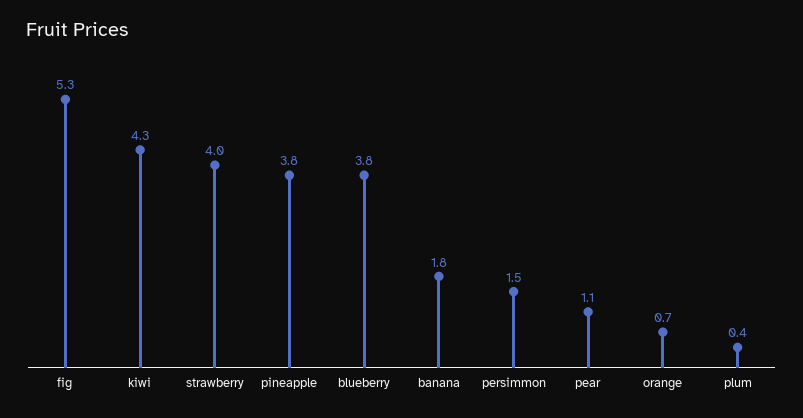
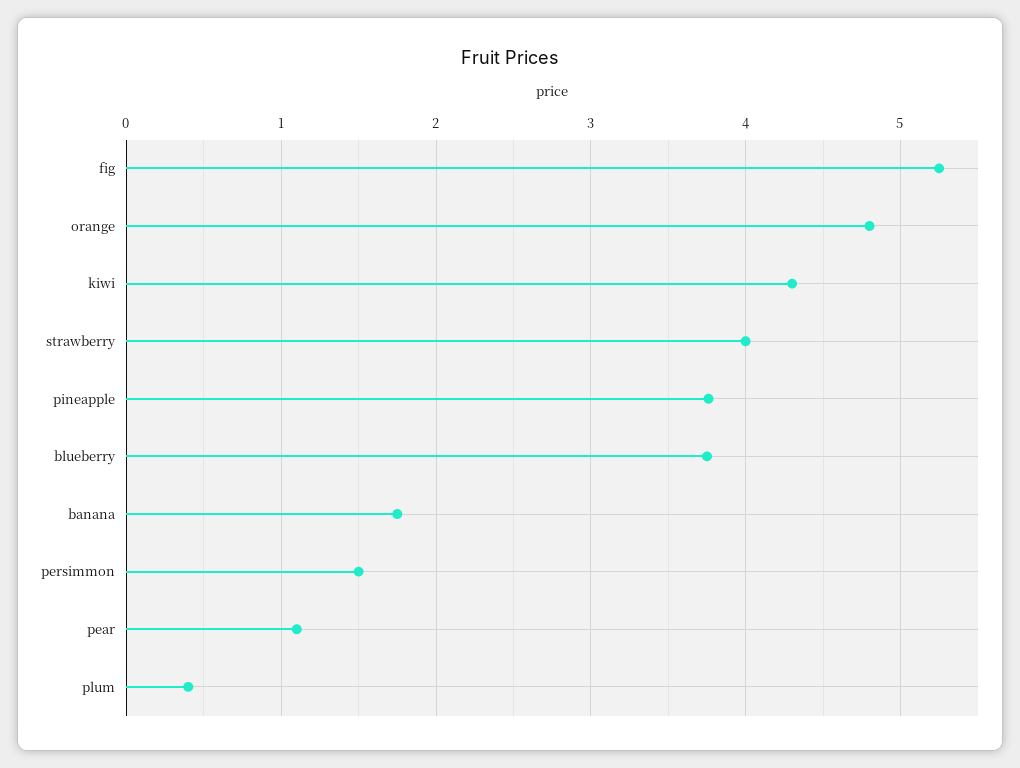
  {
    "fig": 5.3,
    "kiwi": 4.3,
    "strawberry": 4,
    "pineapple": 3.8,
    "blueberry": 3.8,
    "banana": 1.8,
    "persimmon": 1.5,
    "pear": 1.1,
-   "orange": 0.7,
+   "orange": 4.8,
    "plum": 0.4
  }

